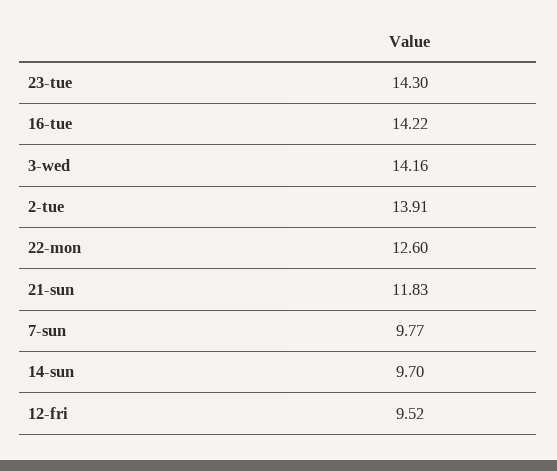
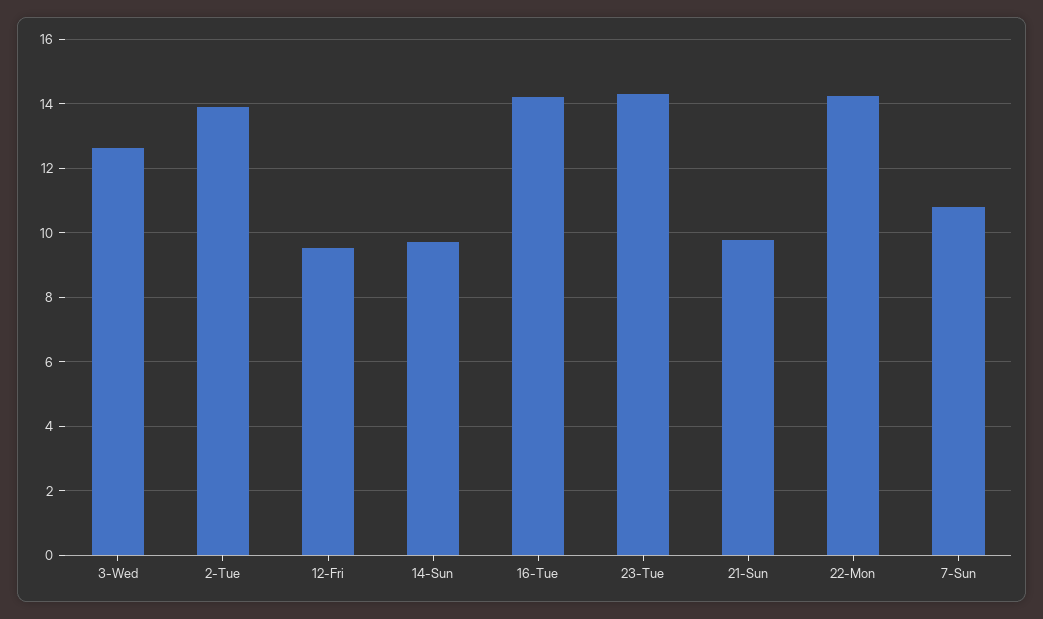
  {
    "23-tue": 14.3,
    "16-tue": 14.22,
-   "3-wed": 14.16,
+   "3-wed": 12.6,
    "2-tue": 13.91,
-   "22-mon": 12.6,
+   "22-mon": 14.2,
-   "21-sun": 11.83,
+   "21-sun": 9.8,
-   "7-sun": 9.77,
+   "7-sun": 10.8,
    "14-sun": 9.7,
    "12-fri": 9.52
  }

